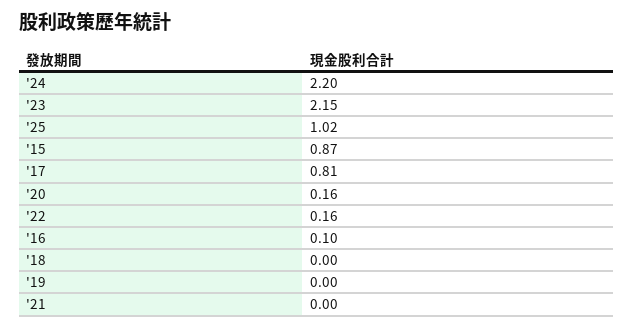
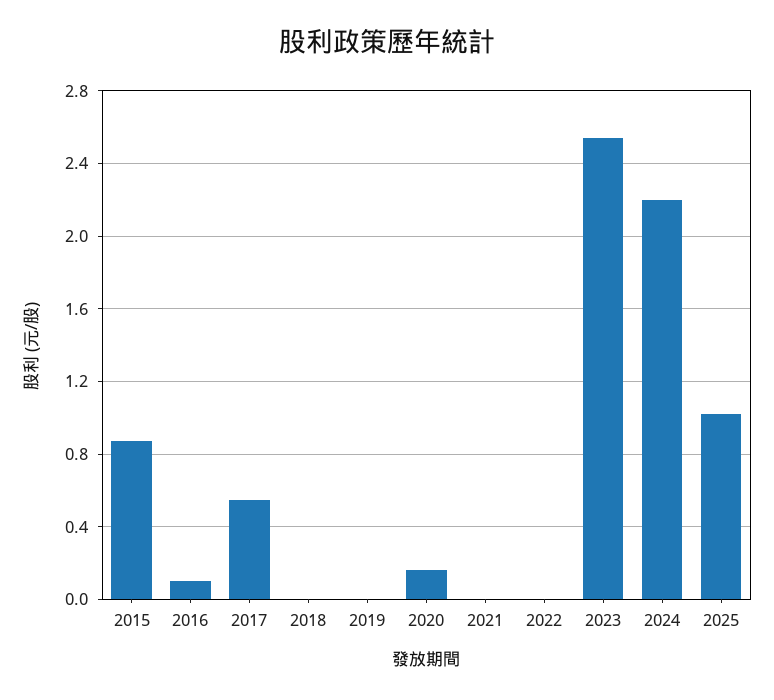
  {
    "'24": 2.2,
-   "'23": 2.15,
+   "'23": 2.55,
    "'25": 1.02,
    "'15": 0.87,
-   "'17": 0.81,
+   "'17": 0.55,
    "'20": 0.16,
-   "'22": 0.16,
+   "'22": 0,
    "'16": 0.1,
    "'18": 0,
    "'19": 0,
    "'21": 0
  }

